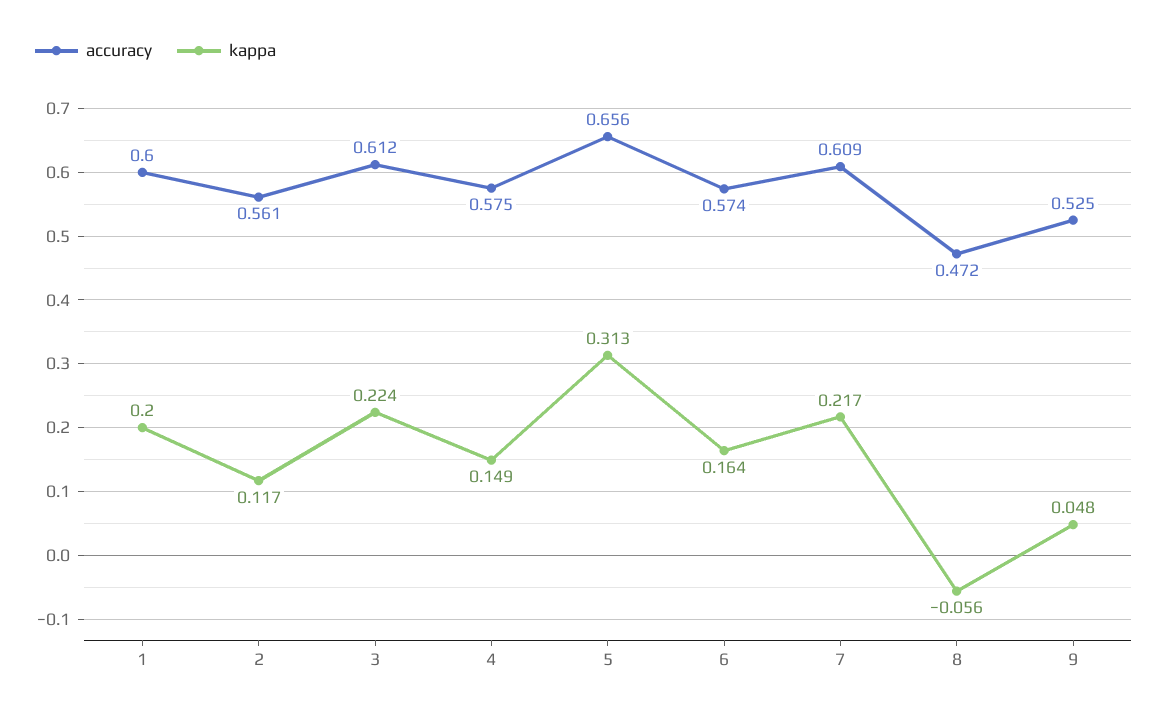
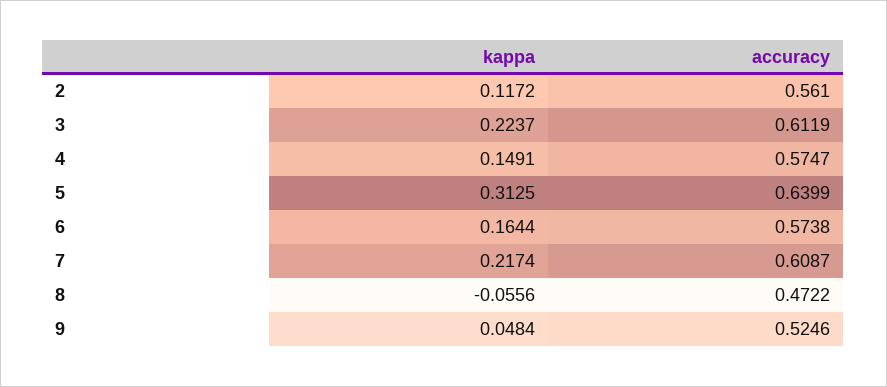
  {
    "accuracy": {
-     "1": 0.6,
      "2": 0.561,
      "3": 0.6119,
      "4": 0.5747,
-     "5": 0.656,
+     "5": 0.6399,
      "6": 0.5738,
      "7": 0.6087,
      "8": 0.4722,
      "9": 0.5246
    },
    "kappa": {
-     "1": 0.2,
      "2": 0.1172,
      "3": 0.2237,
      "4": 0.1491,
      "5": 0.3125,
      "6": 0.1644,
      "7": 0.2174,
      "8": -0.0556,
      "9": 0.0484
    }
  }

